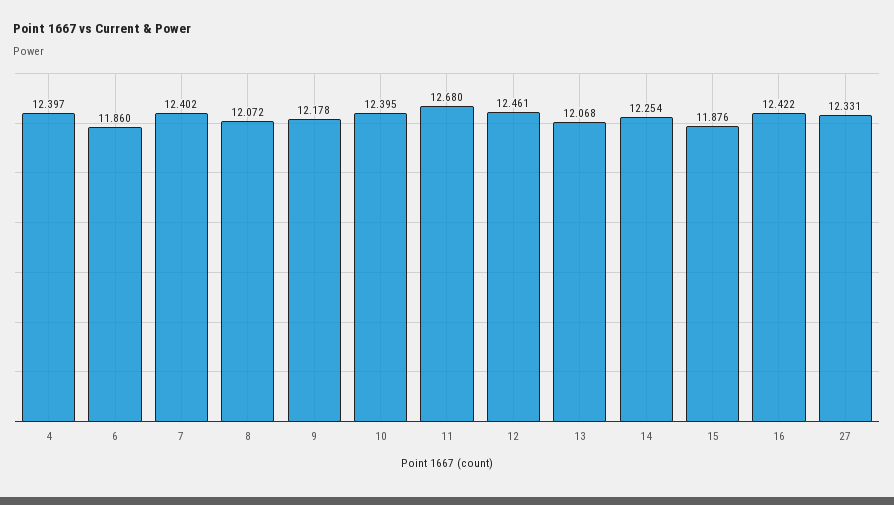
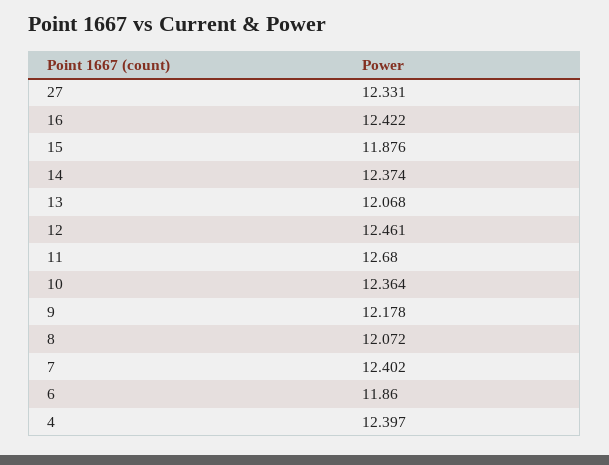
  {
    "4": 12.397,
    "6": 11.86,
    "7": 12.402,
    "8": 12.072,
    "9": 12.178,
-   "10": 12.395,
+   "10": 12.364,
    "11": 12.68,
    "12": 12.461,
    "13": 12.068,
-   "14": 12.254,
+   "14": 12.374,
    "15": 11.876,
    "16": 12.422,
    "27": 12.331
  }

